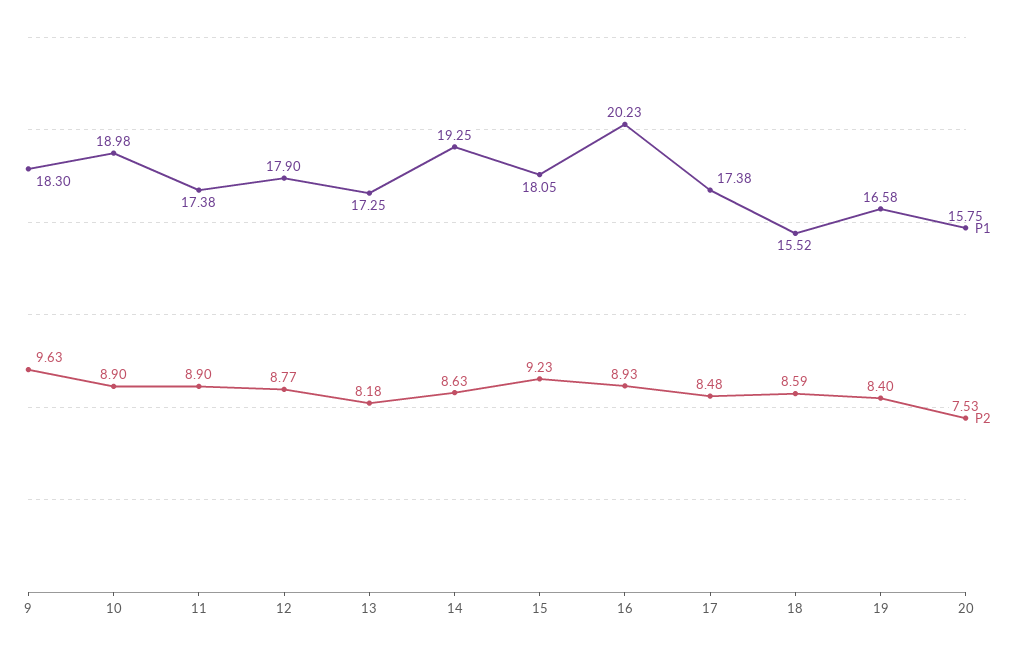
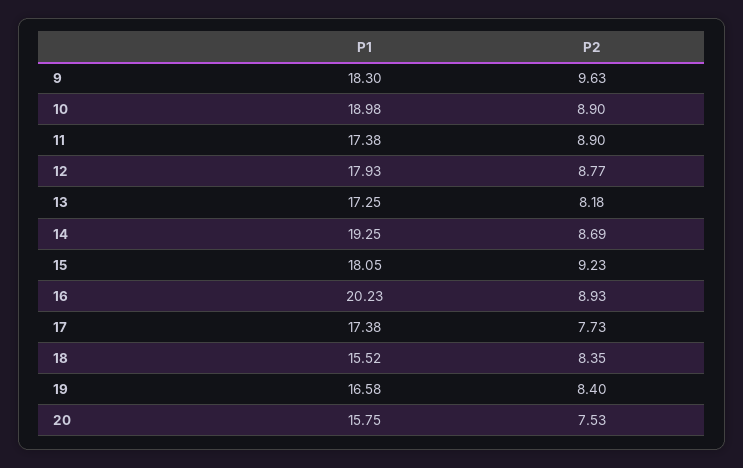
  {
    "P1": {
      "9": 18.3,
      "10": 18.98,
      "11": 17.38,
-     "12": 17.9,
+     "12": 17.93,
      "13": 17.25,
      "14": 19.25,
      "15": 18.05,
      "16": 20.23,
      "17": 17.38,
      "18": 15.52,
      "19": 16.58,
      "20": 15.75
    },
    "P2": {
      "9": 9.63,
      "10": 8.9,
      "11": 8.9,
      "12": 8.77,
      "13": 8.18,
-     "14": 8.63,
+     "14": 8.69,
      "15": 9.23,
      "16": 8.93,
-     "17": 8.48,
+     "17": 7.73,
-     "18": 8.59,
+     "18": 8.35,
      "19": 8.4,
      "20": 7.53
    }
  }

